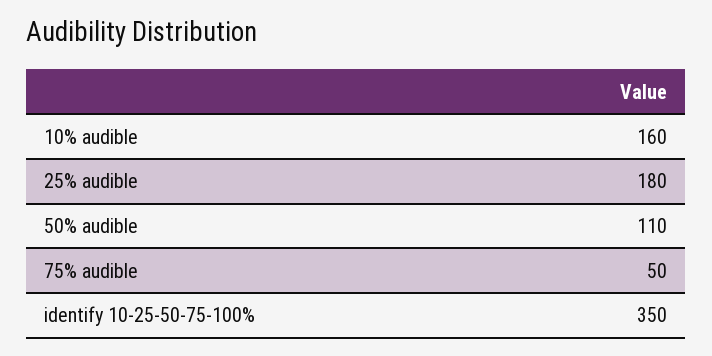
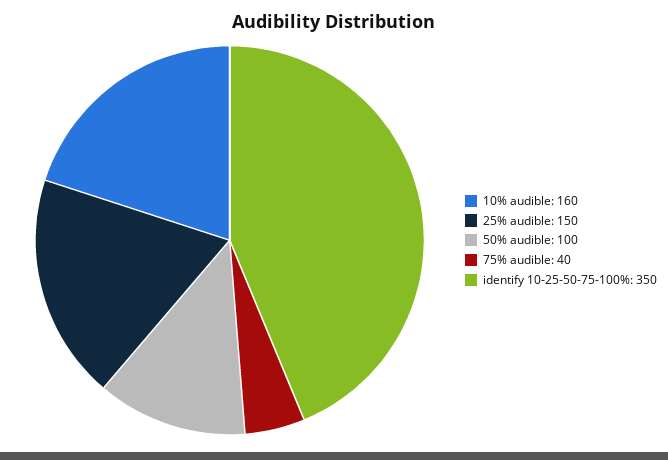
  {
    "10% audible": 160,
-   "25% audible": 180,
+   "25% audible": 150,
-   "50% audible": 110,
+   "50% audible": 100,
-   "75% audible": 50,
+   "75% audible": 40,
    "identify 10-25-50-75-100%": 350
  }

